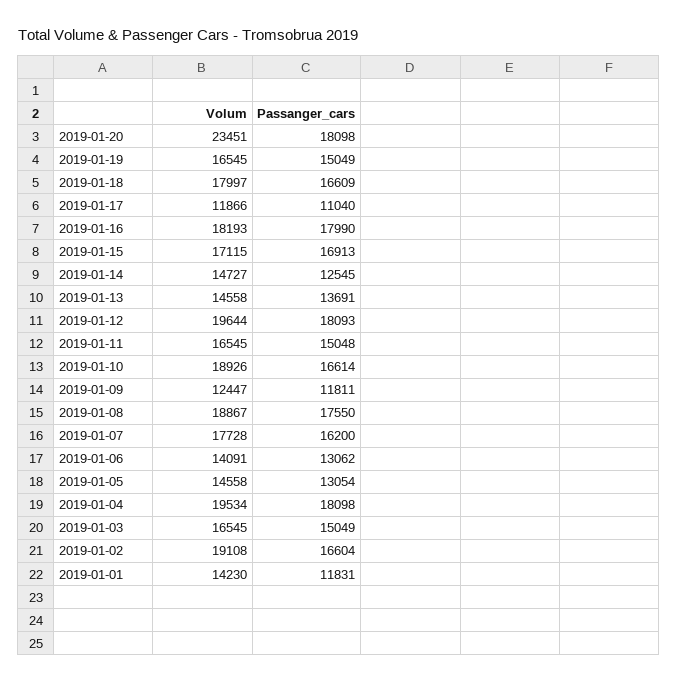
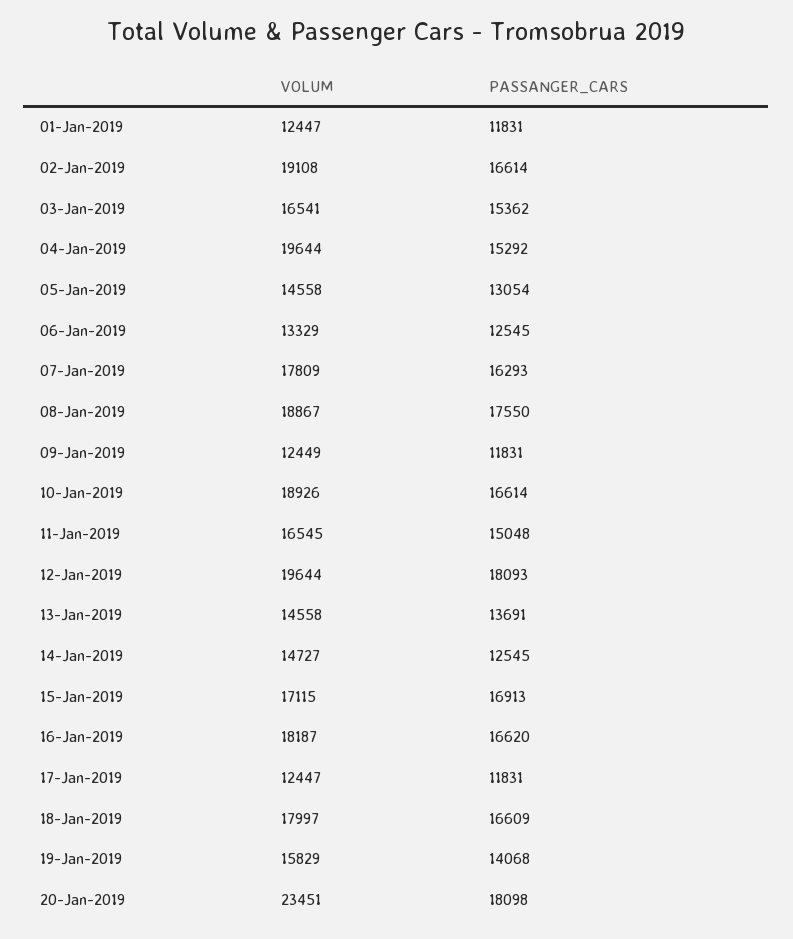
  {
    "Volum": {
      "2019-01-20": 23451,
-     "2019-01-19": 16545,
+     "2019-01-19": 15829,
      "2019-01-18": 17997,
-     "2019-01-17": 11866,
+     "2019-01-17": 12447,
-     "2019-01-16": 18193,
+     "2019-01-16": 18187,
      "2019-01-15": 17115,
      "2019-01-14": 14727,
      "2019-01-13": 14558,
      "2019-01-12": 19644,
      "2019-01-11": 16545,
      "2019-01-10": 18926,
-     "2019-01-09": 12447,
+     "2019-01-09": 12449,
      "2019-01-08": 18867,
-     "2019-01-07": 17728,
+     "2019-01-07": 17809,
-     "2019-01-06": 14091,
+     "2019-01-06": 13329,
      "2019-01-05": 14558,
-     "2019-01-04": 19534,
+     "2019-01-04": 19644,
-     "2019-01-03": 16545,
+     "2019-01-03": 16541,
      "2019-01-02": 19108,
-     "2019-01-01": 14230
+     "2019-01-01": 12447
    },
    "Passanger_cars": {
      "2019-01-20": 18098,
-     "2019-01-19": 15049,
+     "2019-01-19": 14068,
      "2019-01-18": 16609,
-     "2019-01-17": 11040,
+     "2019-01-17": 11831,
-     "2019-01-16": 17990,
+     "2019-01-16": 16620,
      "2019-01-15": 16913,
      "2019-01-14": 12545,
      "2019-01-13": 13691,
      "2019-01-12": 18093,
      "2019-01-11": 15048,
      "2019-01-10": 16614,
-     "2019-01-09": 11811,
+     "2019-01-09": 11831,
      "2019-01-08": 17550,
-     "2019-01-07": 16200,
+     "2019-01-07": 16293,
-     "2019-01-06": 13062,
+     "2019-01-06": 12545,
      "2019-01-05": 13054,
-     "2019-01-04": 18098,
+     "2019-01-04": 15292,
-     "2019-01-03": 15049,
+     "2019-01-03": 15362,
-     "2019-01-02": 16604,
+     "2019-01-02": 16614,
      "2019-01-01": 11831
    }
  }

